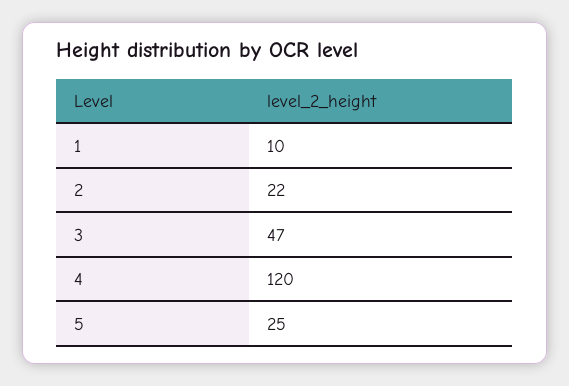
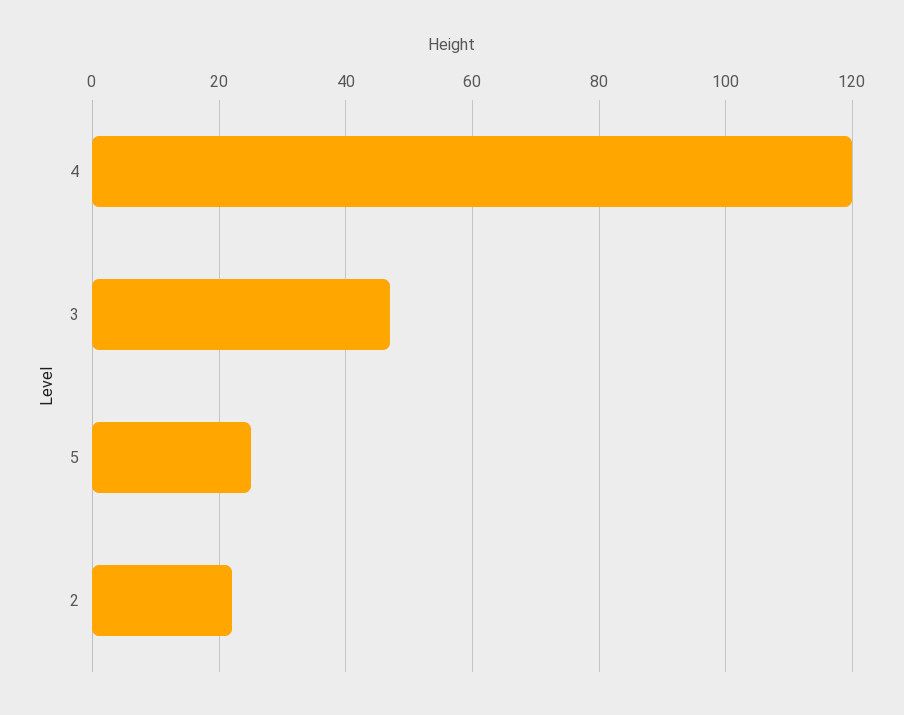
  {
-   "1": 10,
    "2": 22,
    "3": 47,
    "4": 120,
    "5": 25
  }

